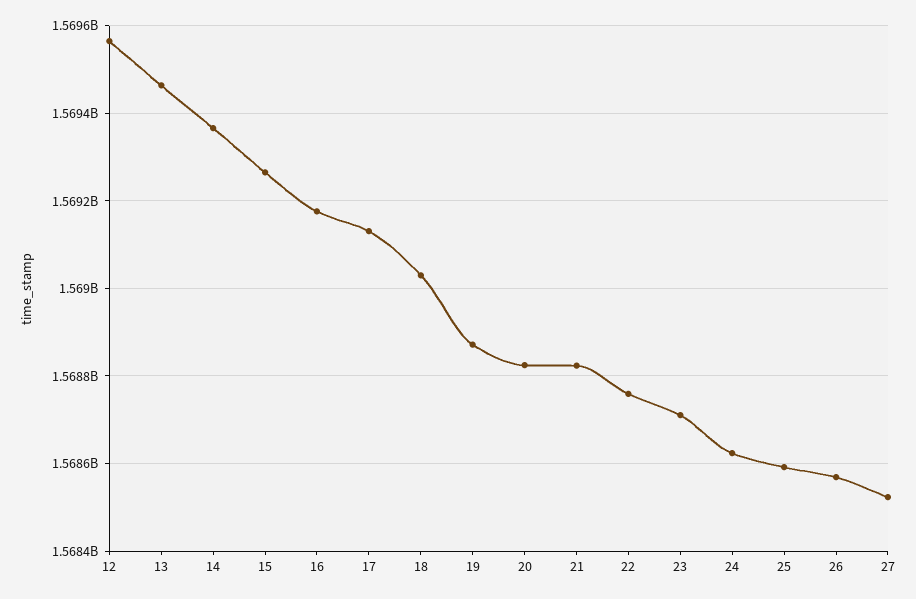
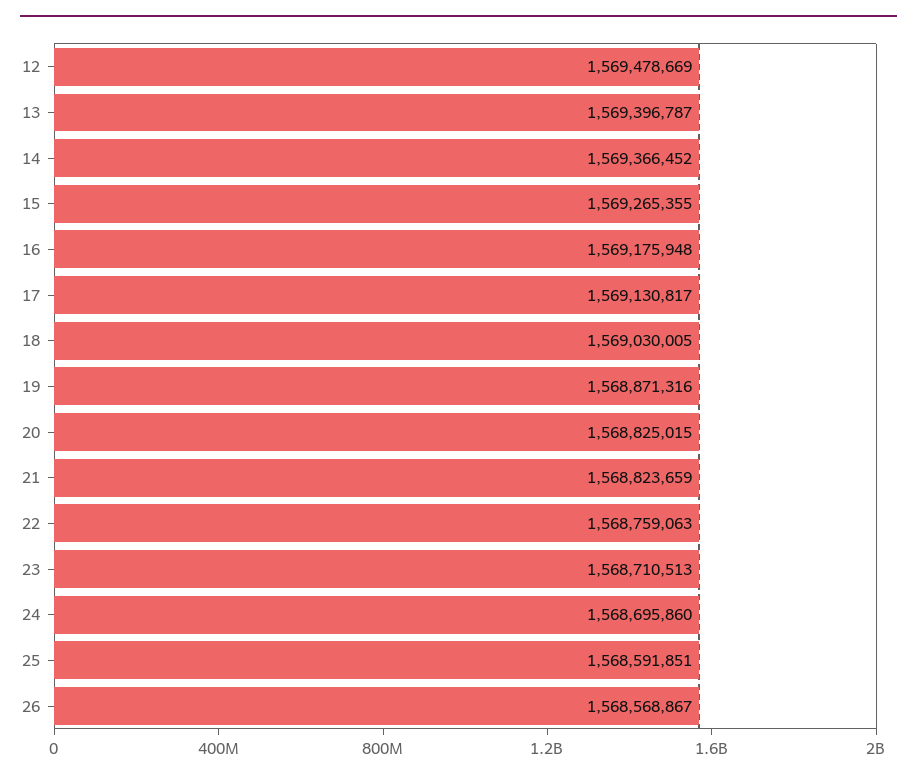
  {
-   "12": 1569560000,
+   "12": 1569478669,
-   "13": 1569460000,
+   "13": 1569396787,
    "14": 1569366452,
    "15": 1569265355,
    "16": 1569175948,
    "17": 1569130817,
    "18": 1569030005,
    "19": 1568871316,
    "20": 1568825015,
    "21": 1568823659,
    "22": 1568759063,
    "23": 1568710513,
-   "24": 1568620000,
+   "24": 1568695860,
    "25": 1568591851,
-   "26": 1568568867,
+   "26": 1568568867
-   "27": 1568520000
  }

